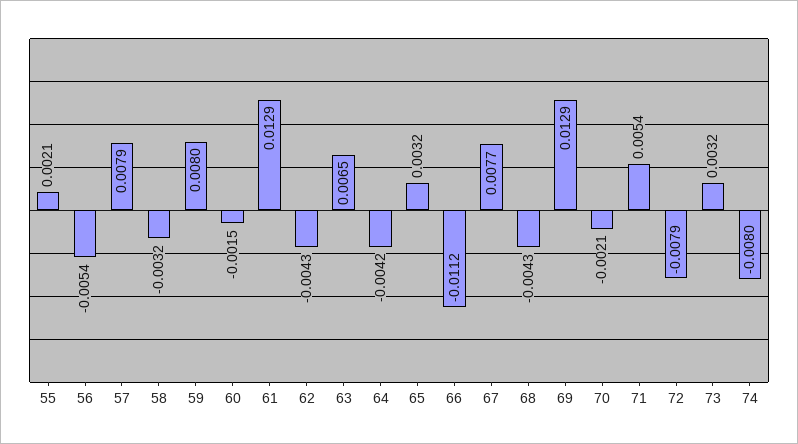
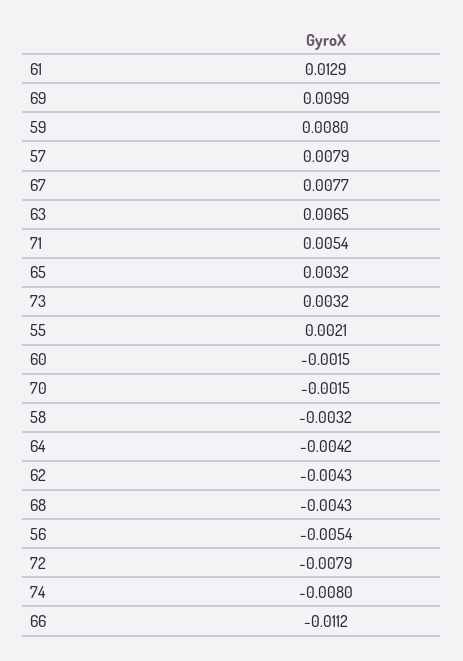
  {
    "55": 0.0021,
    "56": -0.0054,
    "57": 0.0079,
    "58": -0.0032,
    "59": 0.008,
    "60": -0.0015,
    "61": 0.0129,
    "62": -0.0043,
    "63": 0.0065,
    "64": -0.0042,
    "65": 0.0032,
    "66": -0.0112,
    "67": 0.0077,
    "68": -0.0043,
-   "69": 0.0129,
+   "69": 0.0099,
-   "70": -0.0021,
+   "70": -0.0015,
    "71": 0.0054,
    "72": -0.0079,
    "73": 0.0032,
    "74": -0.008
  }

